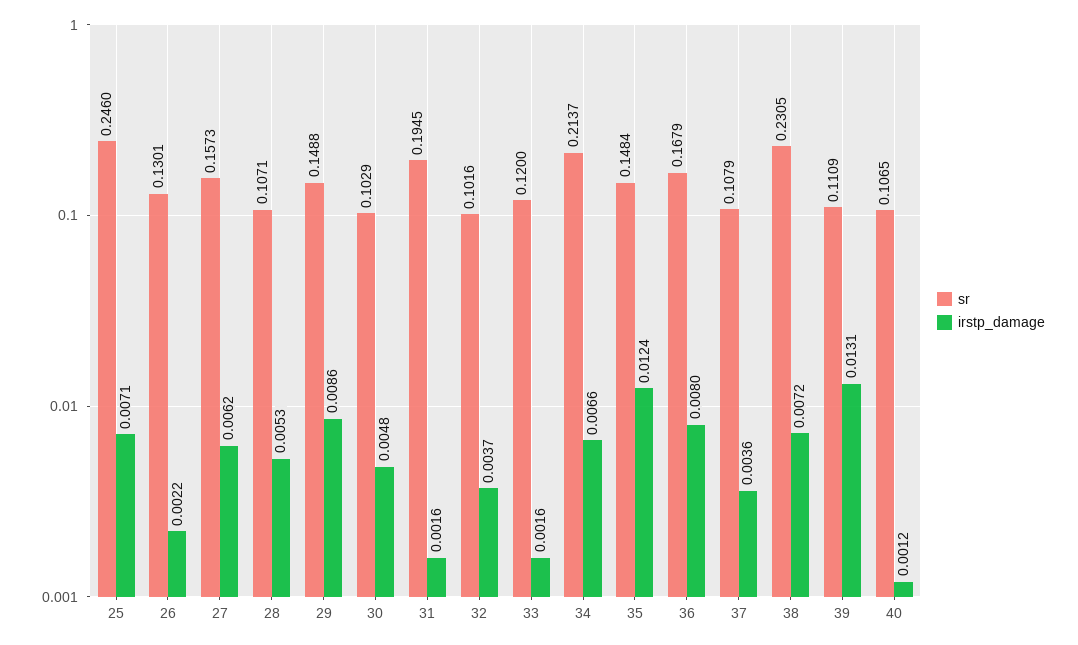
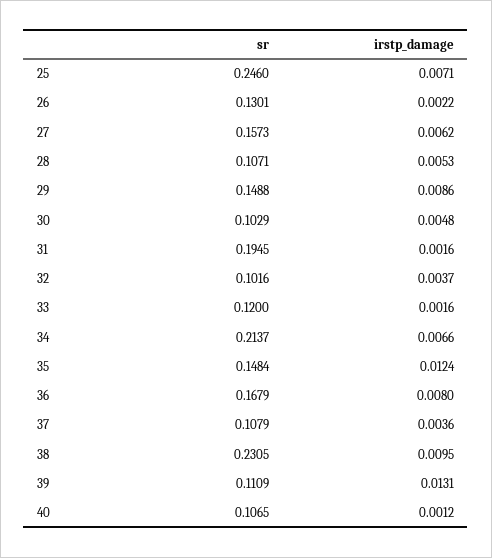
  {
    "sr": {
      "25": 0.246,
      "26": 0.1301,
      "27": 0.1573,
      "28": 0.1071,
      "29": 0.1488,
      "30": 0.1029,
      "31": 0.1945,
      "32": 0.1016,
      "33": 0.12,
      "34": 0.2137,
      "35": 0.1484,
      "36": 0.1679,
      "37": 0.1079,
      "38": 0.2305,
      "39": 0.1109,
      "40": 0.1065
    },
    "irstp_damage": {
      "25": 0.0071,
      "26": 0.0022,
      "27": 0.0062,
      "28": 0.0053,
      "29": 0.0086,
      "30": 0.0048,
      "31": 0.0016,
      "32": 0.0037,
      "33": 0.0016,
      "34": 0.0066,
      "35": 0.0124,
      "36": 0.008,
      "37": 0.0036,
-     "38": 0.0072,
+     "38": 0.0095,
      "39": 0.0131,
      "40": 0.0012
    }
  }

